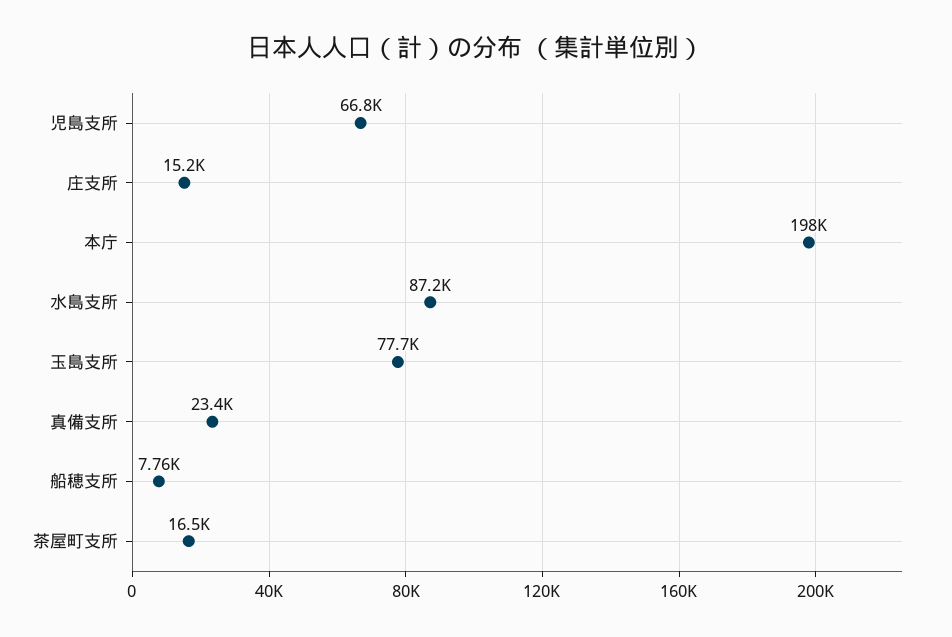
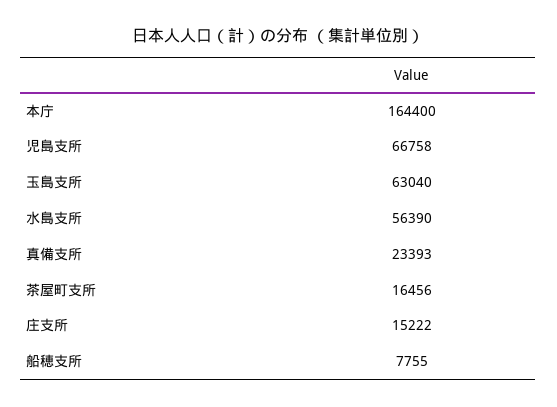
  {
    "児島支所": 66758,
    "庄支所": 15222,
-   "本庁": 198000,
+   "本庁": 164400,
-   "水島支所": 87200,
+   "水島支所": 56390,
-   "玉島支所": 77700,
+   "玉島支所": 63040,
    "真備支所": 23393,
    "船穂支所": 7755,
    "茶屋町支所": 16456
  }

